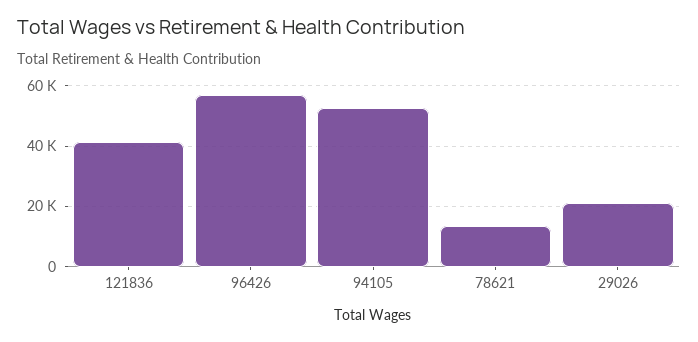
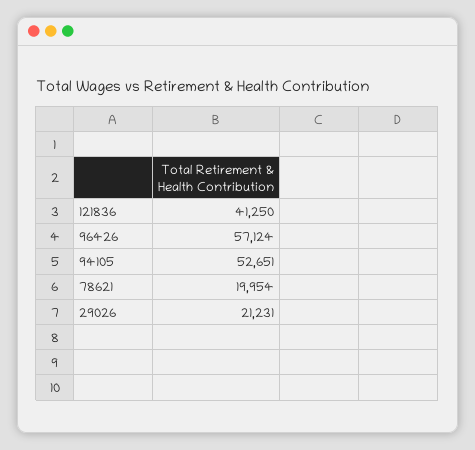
  {
    "121836": 41250,
    "96426": 57124,
    "94105": 52651,
-   "78621": 14000,
+   "78621": 19954,
    "29026": 21231
  }

